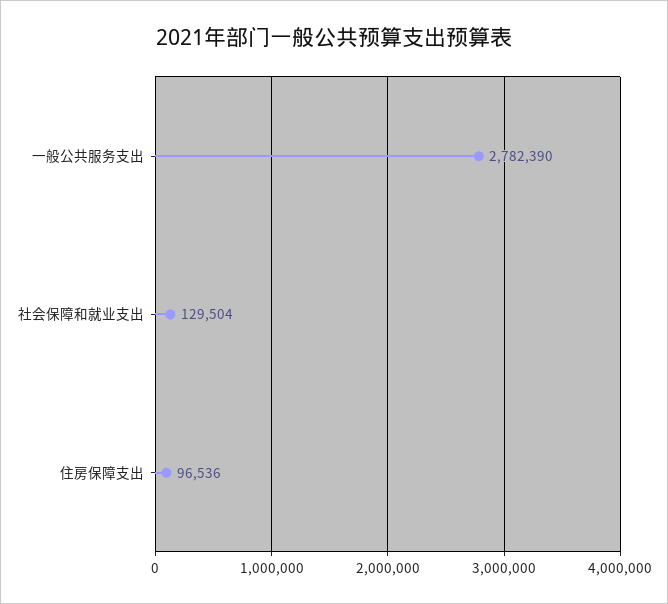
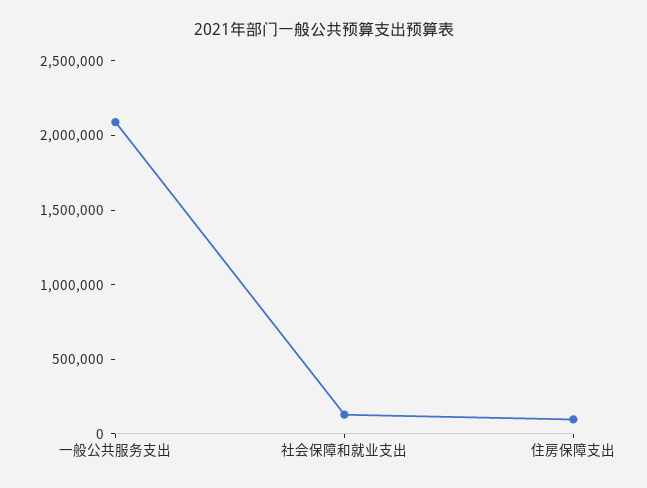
  {
-   "一般公共服务支出": 2782390,
+   "一般公共服务支出": 2100000,
    "社会保障和就业支出": 129504,
    "住房保障支出": 96536
  }

